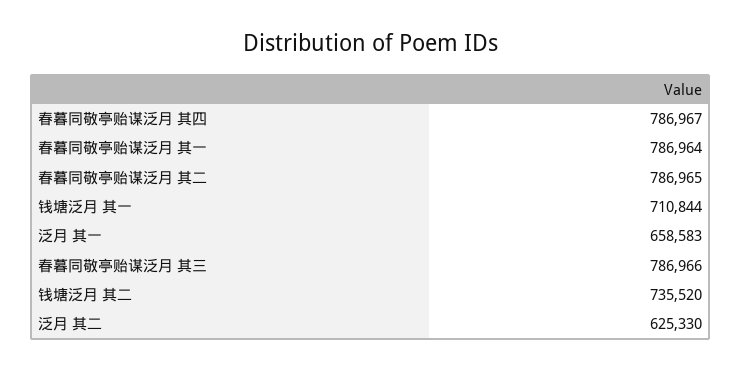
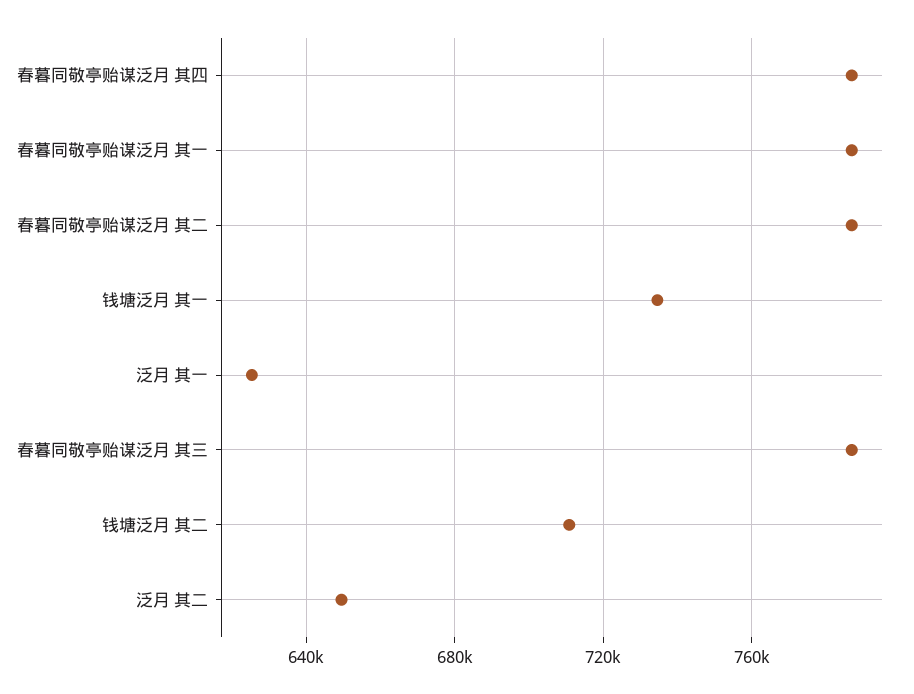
  {
    "春暮同敬亭贻谋泛月 其四": 786967,
    "春暮同敬亭贻谋泛月 其一": 786964,
    "春暮同敬亭贻谋泛月 其二": 786965,
-   "钱塘泛月 其一": 710844,
+   "钱塘泛月 其一": 735000,
-   "泛月 其一": 658583,
+   "泛月 其一": 625000,
    "春暮同敬亭贻谋泛月 其三": 786966,
-   "钱塘泛月 其二": 735520,
+   "钱塘泛月 其二": 710000,
-   "泛月 其二": 625330
+   "泛月 其二": 650000
  }

